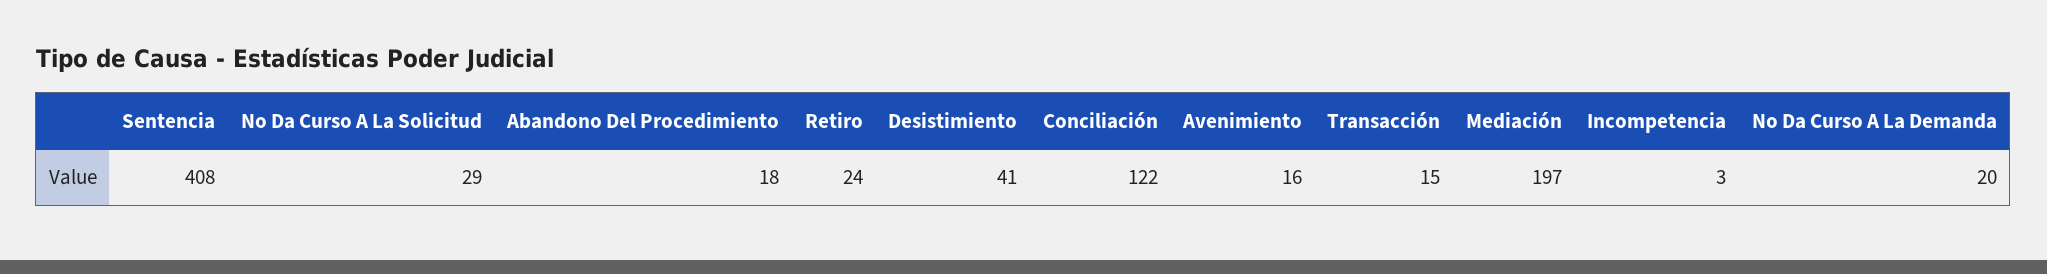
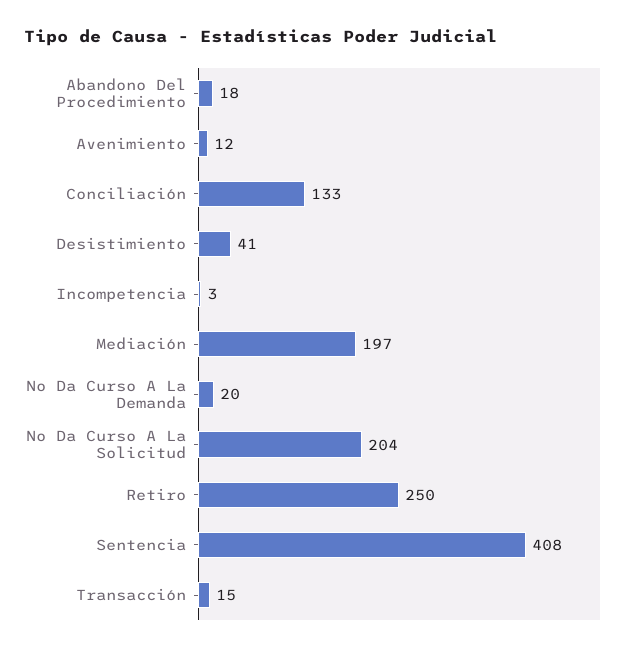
  {
    "Sentencia": 408,
-   "No Da Curso A La Solicitud": 29,
+   "No Da Curso A La Solicitud": 204,
    "Abandono Del Procedimiento": 18,
-   "Retiro": 24,
+   "Retiro": 250,
    "Desistimiento": 41,
-   "Conciliación": 122,
+   "Conciliación": 133,
-   "Avenimiento": 16,
+   "Avenimiento": 12,
    "Transacción": 15,
    "Mediación": 197,
    "Incompetencia": 3,
    "No Da Curso A La Demanda": 20
  }

